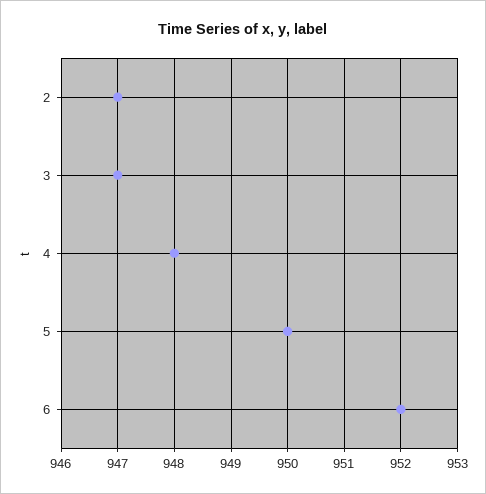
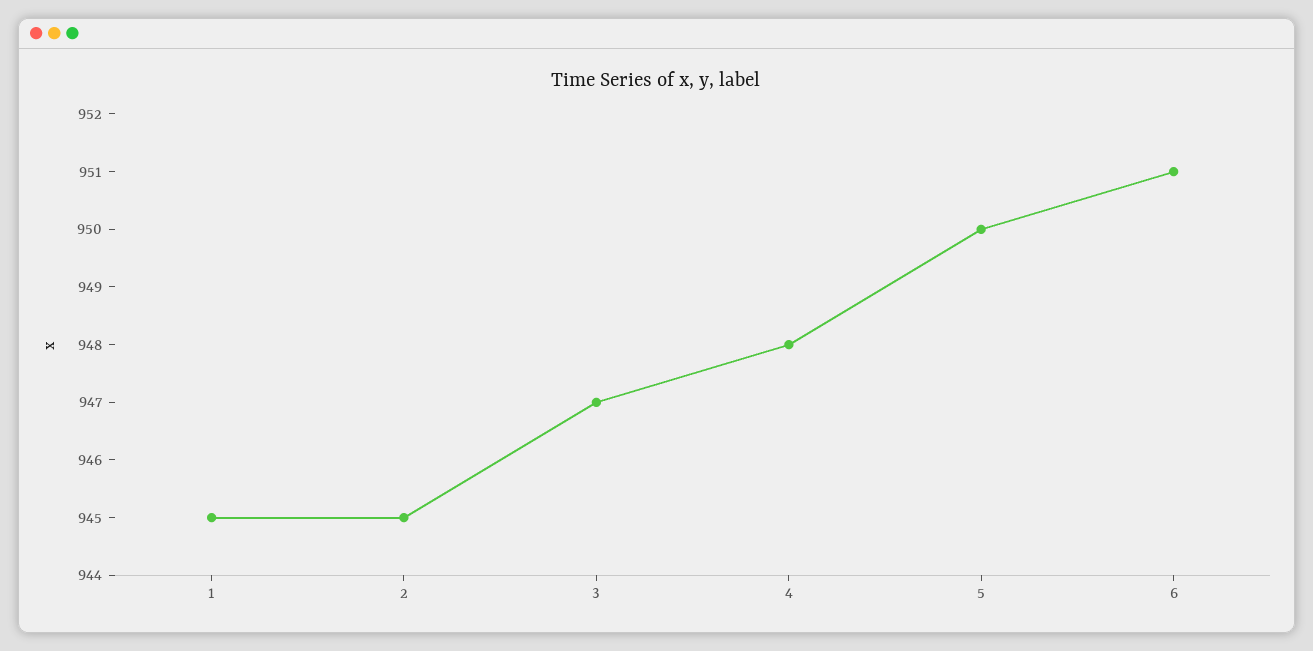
  {
-   "2": 947,
+   "2": 945,
    "3": 947,
    "4": 948,
    "5": 950,
-   "6": 952
+   "6": 951,
+   "1": 945
  }

